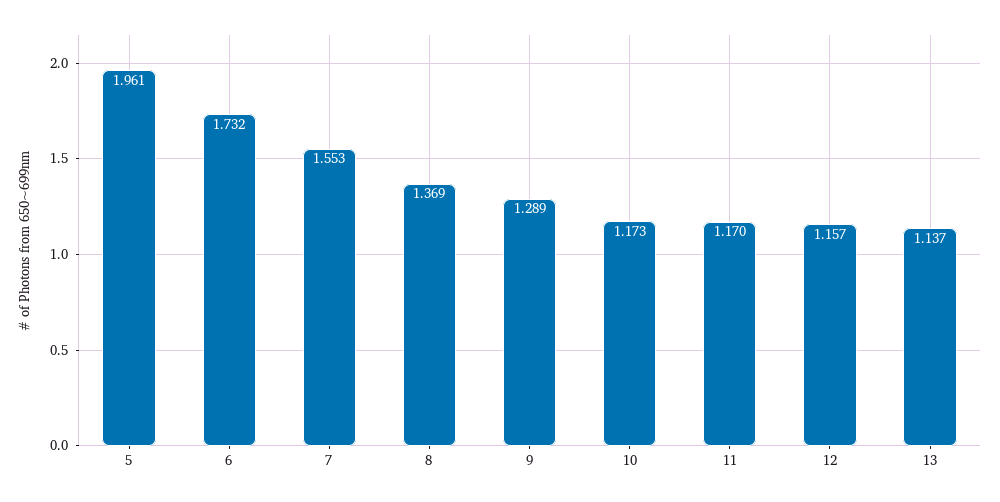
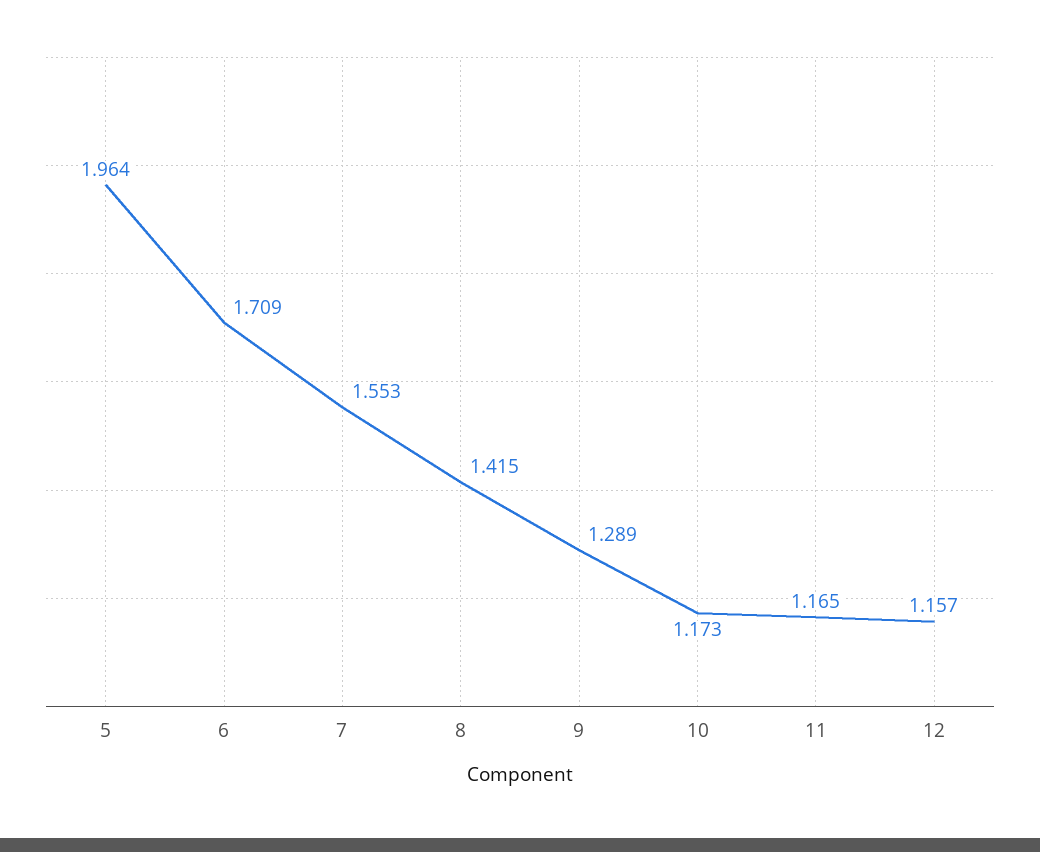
  {
-   "5": 1.961,
+   "5": 1.964,
-   "6": 1.732,
+   "6": 1.709,
    "7": 1.553,
-   "8": 1.369,
+   "8": 1.415,
    "9": 1.289,
    "10": 1.173,
-   "11": 1.17,
+   "11": 1.165,
-   "12": 1.157,
+   "12": 1.157
-   "13": 1.137
  }

